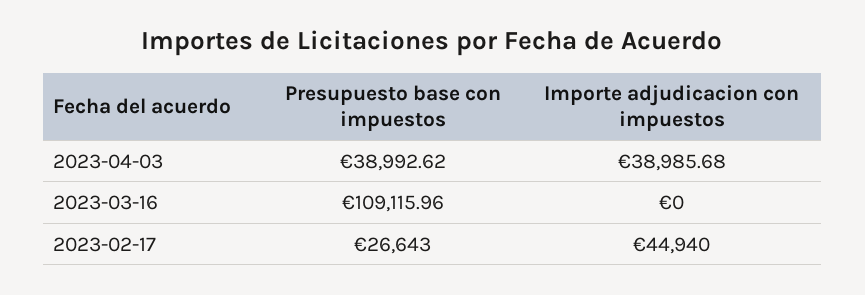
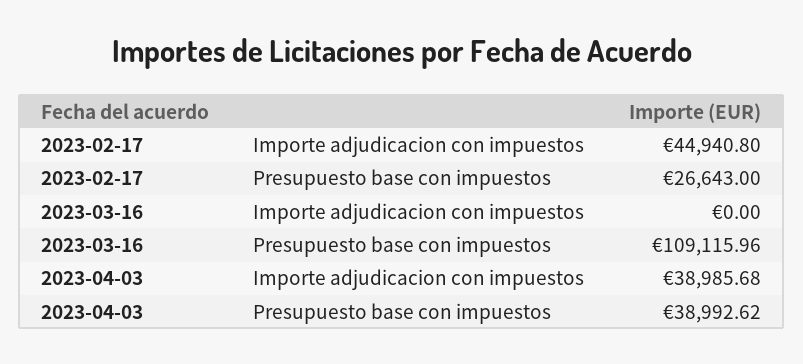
  {
    "Presupuesto base con impuestos": {
      "2023-04-03": 38992.62,
      "2023-03-16": 109115.96,
      "2023-02-17": 26643
    },
    "Importe adjudicacion con impuestos": {
      "2023-04-03": 38985.68,
      "2023-03-16": 0,
-     "2023-02-17": 44940
+     "2023-02-17": 44940.8
    }
  }

